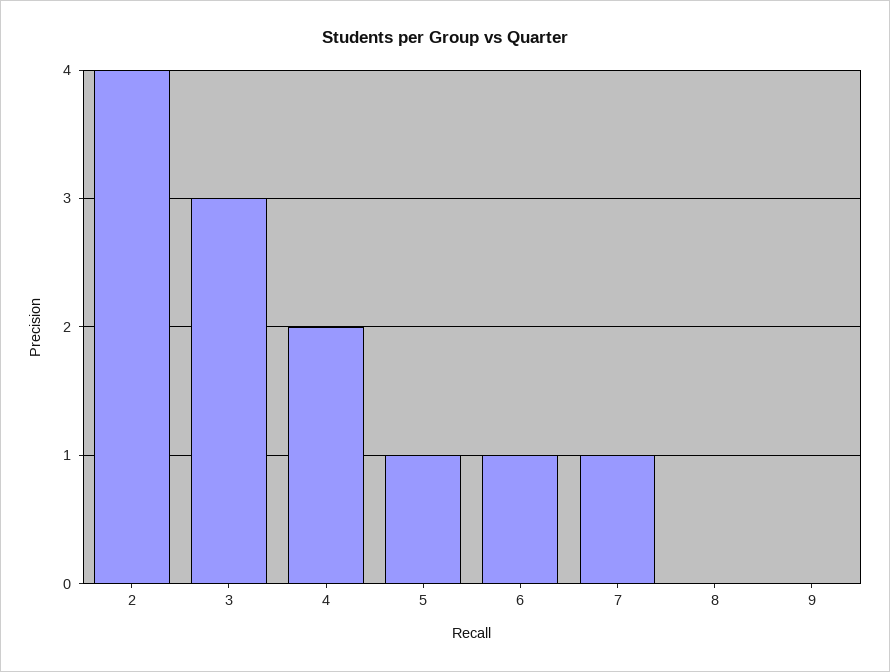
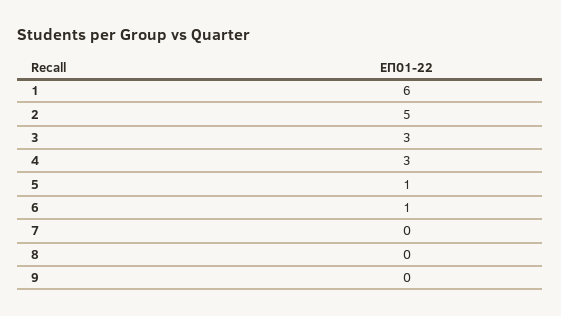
  {
-   "2": 4,
+   "2": 5,
    "3": 3,
-   "4": 2,
+   "4": 3,
    "5": 1,
    "6": 1,
-   "7": 1,
+   "7": 0,
    "8": 0,
-   "9": 0
+   "9": 0,
+   "1": 6
  }

